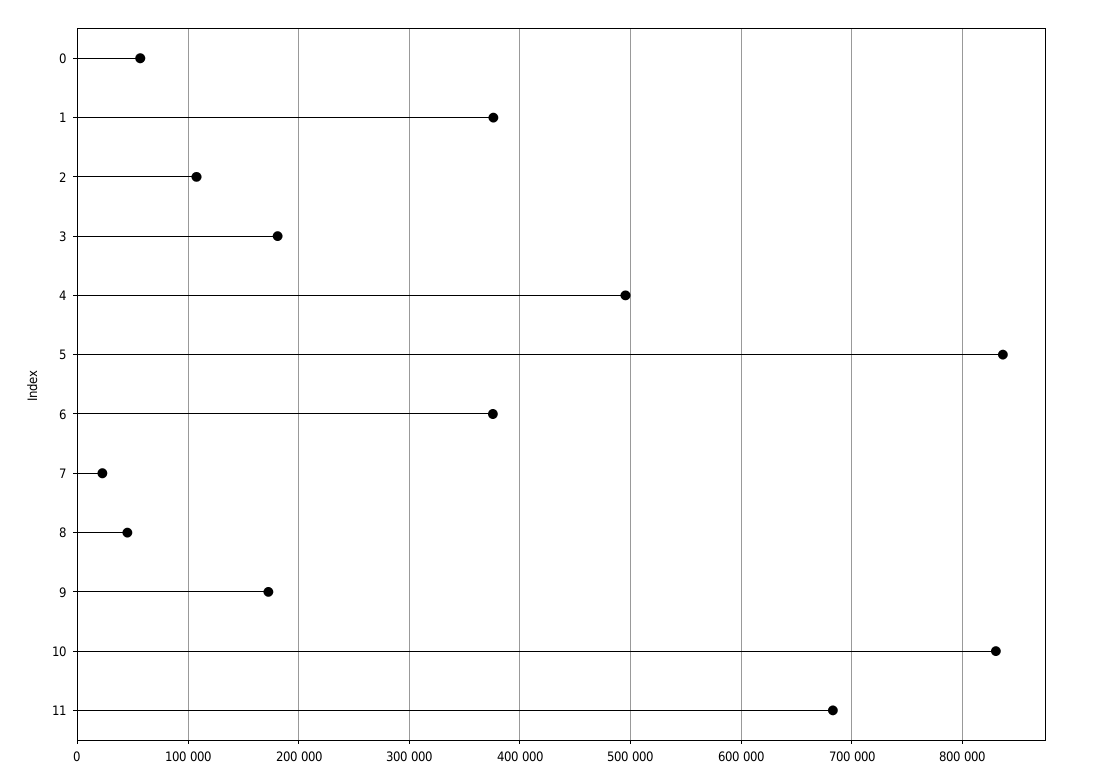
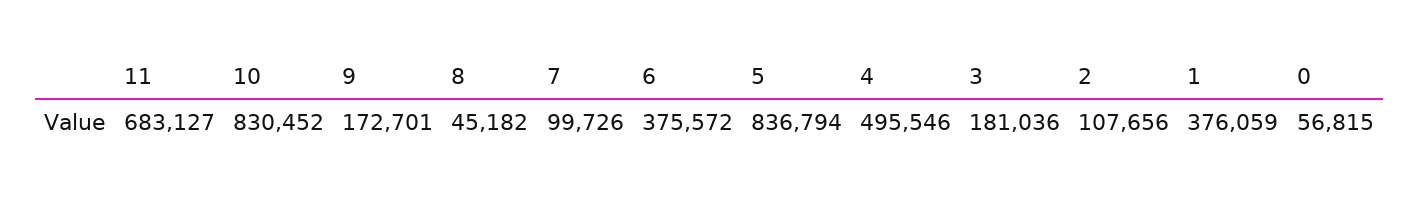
  {
    "0": 56815,
    "1": 376059,
    "2": 107656,
    "3": 181036,
    "4": 495546,
    "5": 836794,
    "6": 375572,
-   "7": 20000,
+   "7": 99726,
    "8": 45182,
    "9": 172701,
    "10": 830452,
    "11": 683127
  }

